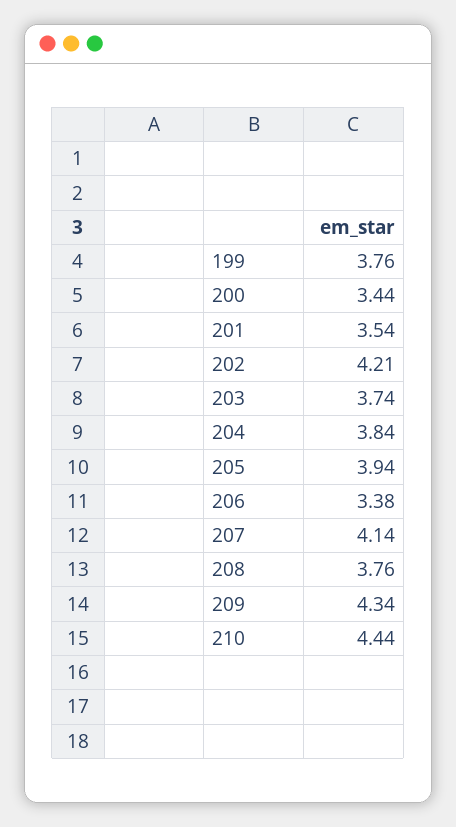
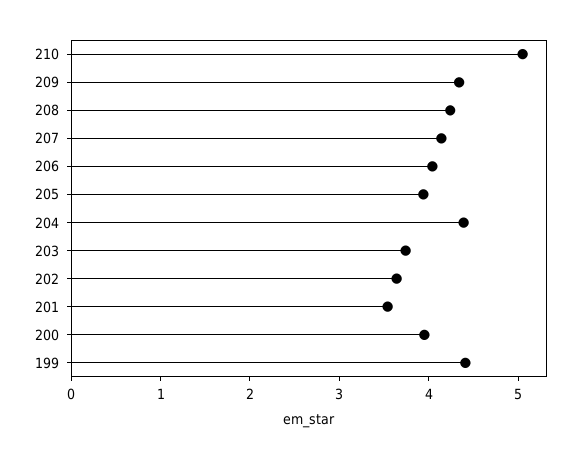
  {
-   "199": 3.76,
+   "199": 4.4,
-   "200": 3.44,
+   "200": 4,
    "201": 3.54,
-   "202": 4.21,
+   "202": 3.6,
    "203": 3.74,
-   "204": 3.84,
+   "204": 4.4,
    "205": 3.94,
-   "206": 3.38,
+   "206": 4,
    "207": 4.14,
-   "208": 3.76,
+   "208": 4.2,
    "209": 4.34,
-   "210": 4.44
+   "210": 5
  }

